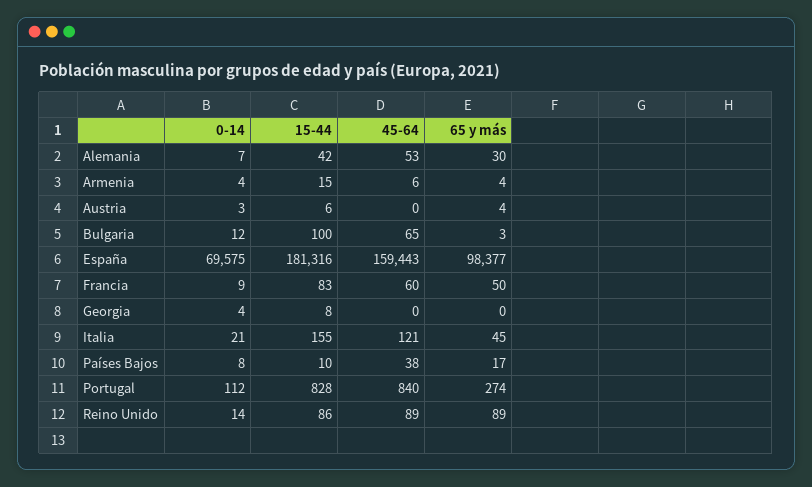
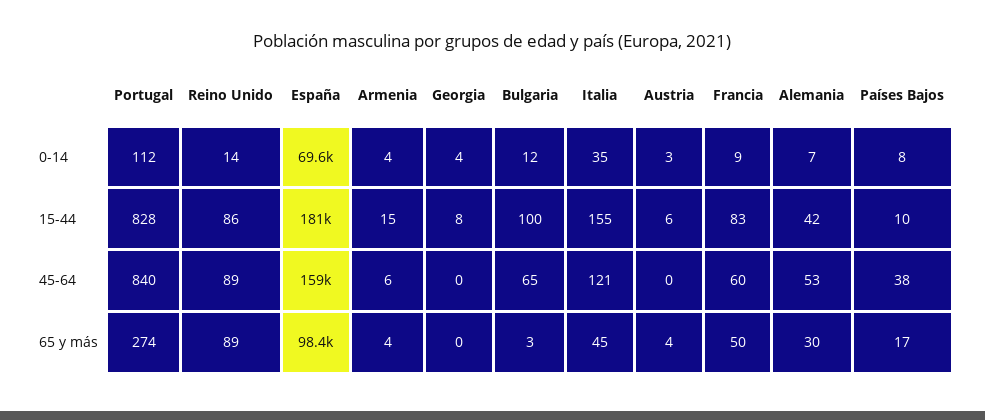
  {
    "0-14": {
      "Alemania": 7,
      "Armenia": 4,
      "Austria": 3,
      "Bulgaria": 12,
      "España": 69575,
      "Francia": 9,
      "Georgia": 4,
-     "Italia": 21,
+     "Italia": 35,
      "Países Bajos": 8,
      "Portugal": 112,
      "Reino Unido": 14
    },
    "15-44": {
      "Alemania": 42,
      "Armenia": 15,
      "Austria": 6,
      "Bulgaria": 100,
      "España": 181316,
      "Francia": 83,
      "Georgia": 8,
      "Italia": 155,
      "Países Bajos": 10,
      "Portugal": 828,
      "Reino Unido": 86
    },
    "45-64": {
      "Alemania": 53,
      "Armenia": 6,
      "Austria": 0,
      "Bulgaria": 65,
      "España": 159443,
      "Francia": 60,
      "Georgia": 0,
      "Italia": 121,
      "Países Bajos": 38,
      "Portugal": 840,
      "Reino Unido": 89
    },
    "65 y más": {
      "Alemania": 30,
      "Armenia": 4,
      "Austria": 4,
      "Bulgaria": 3,
      "España": 98377,
      "Francia": 50,
      "Georgia": 0,
      "Italia": 45,
      "Países Bajos": 17,
      "Portugal": 274,
      "Reino Unido": 89
    }
  }

